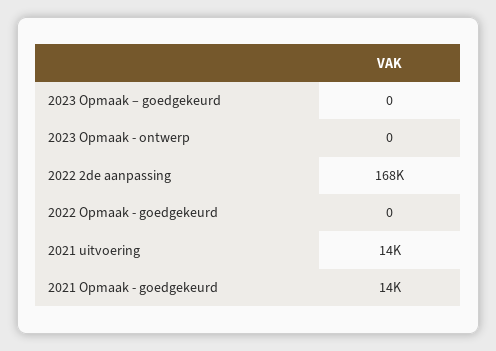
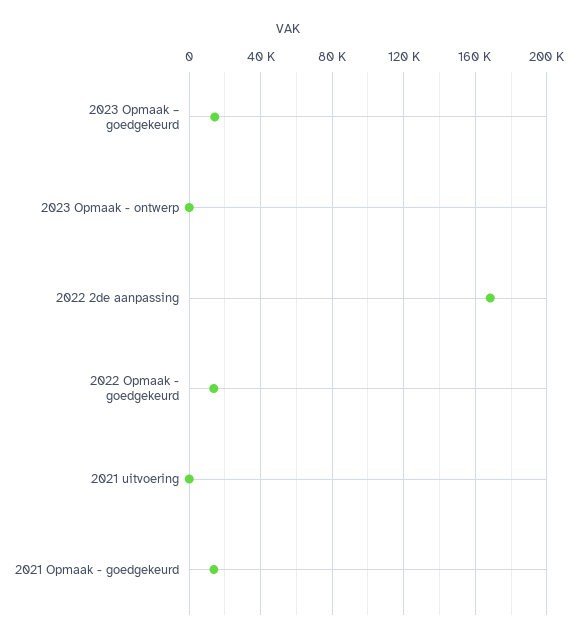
  {
-   "2023 Opmaak – goedgekeurd": 0,
+   "2023 Opmaak – goedgekeurd": 15000,
    "2023 Opmaak - ontwerp": 0,
    "2022 2de aanpassing": 168000,
-   "2022 Opmaak - goedgekeurd": 0,
+   "2022 Opmaak - goedgekeurd": 15000,
-   "2021 uitvoering": 14000,
+   "2021 uitvoering": 0,
    "2021 Opmaak - goedgekeurd": 14000
  }

